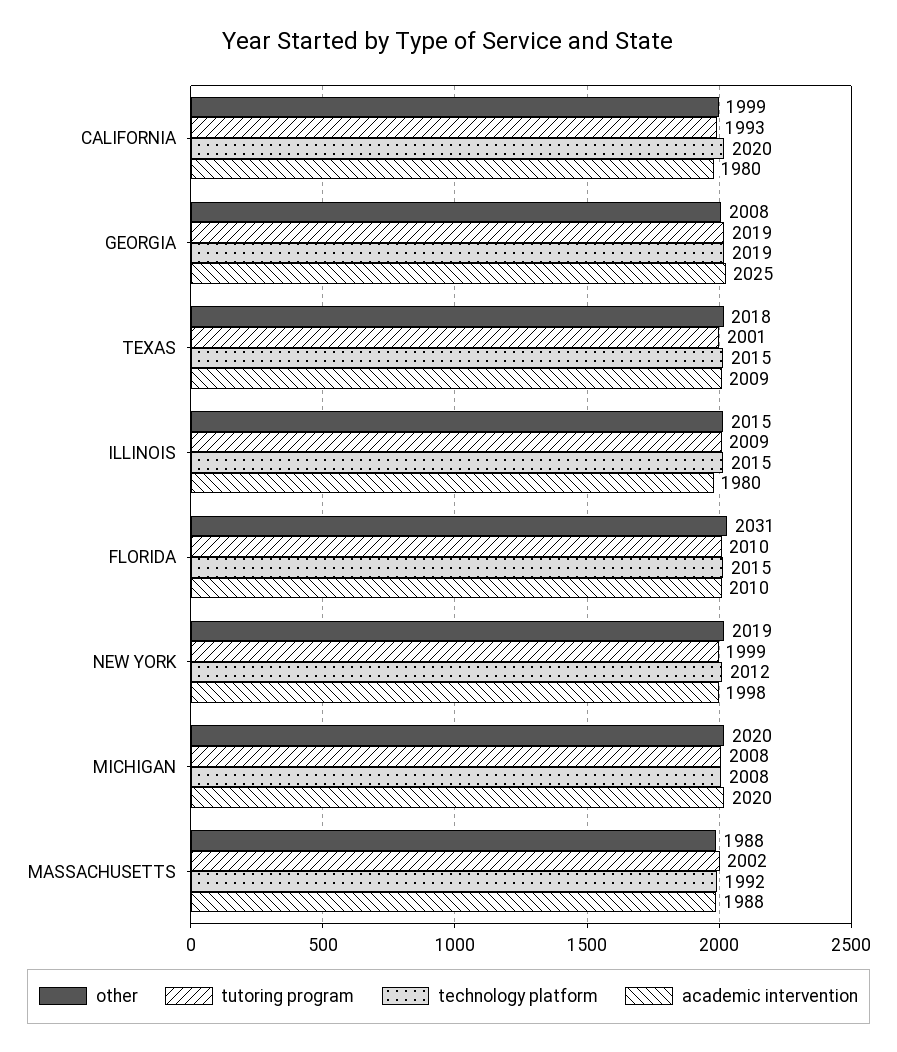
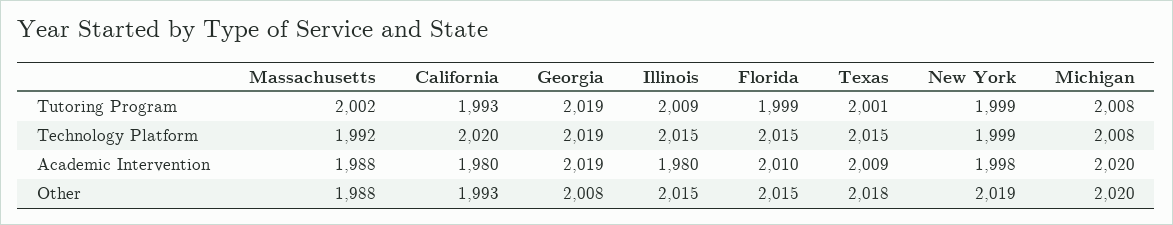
  {
    "other": {
-     "CALIFORNIA": 1999,
+     "CALIFORNIA": 1993,
      "GEORGIA": 2008,
      "TEXAS": 2018,
      "ILLINOIS": 2015,
-     "FLORIDA": 2031,
+     "FLORIDA": 2015,
      "NEW YORK": 2019,
      "MICHIGAN": 2020,
      "MASSACHUSETTS": 1988
    },
    "tutoring program": {
      "CALIFORNIA": 1993,
      "GEORGIA": 2019,
      "TEXAS": 2001,
      "ILLINOIS": 2009,
-     "FLORIDA": 2010,
+     "FLORIDA": 1999,
      "NEW YORK": 1999,
      "MICHIGAN": 2008,
      "MASSACHUSETTS": 2002
    },
    "technology platform": {
      "CALIFORNIA": 2020,
      "GEORGIA": 2019,
      "TEXAS": 2015,
      "ILLINOIS": 2015,
      "FLORIDA": 2015,
-     "NEW YORK": 2012,
+     "NEW YORK": 1999,
      "MICHIGAN": 2008,
      "MASSACHUSETTS": 1992
    },
    "academic intervention": {
      "CALIFORNIA": 1980,
-     "GEORGIA": 2025,
+     "GEORGIA": 2019,
      "TEXAS": 2009,
      "ILLINOIS": 1980,
      "FLORIDA": 2010,
      "NEW YORK": 1998,
      "MICHIGAN": 2020,
      "MASSACHUSETTS": 1988
    }
  }

